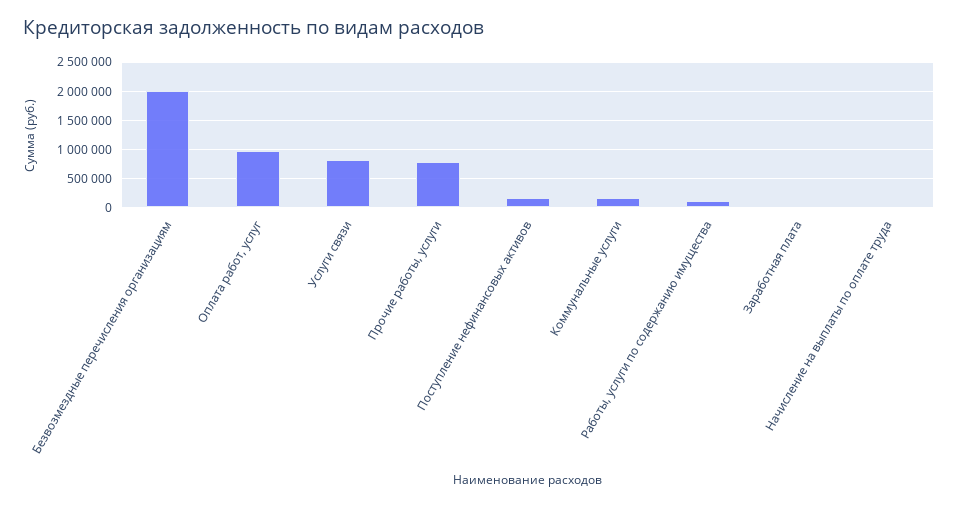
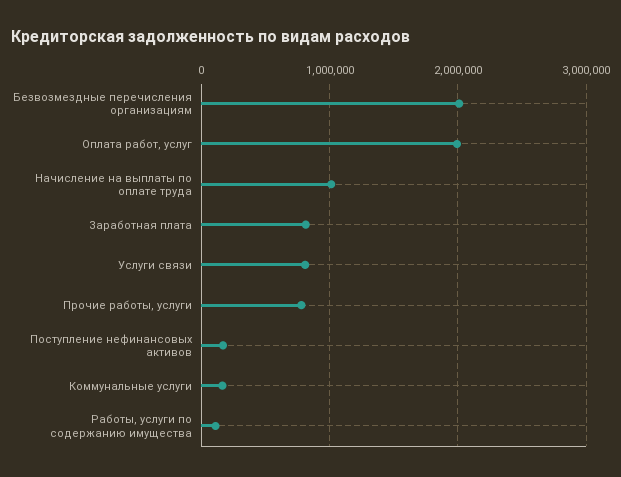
  {
    "Безвозмездные перечисления организациям": 2000000,
-   "Оплата работ, услуг": 1000000,
+   "Оплата работ, услуг": 2000000,
    "Услуги связи": 800000,
    "Прочие работы, услуги": 800000,
    "Поступление нефинансовых активов": 200000,
    "Коммунальные услуги": 200000,
    "Работы, услуги по содержанию имущества": 100000,
-   "Заработная плата": 0,
+   "Заработная плата": 800000,
-   "Начисление на выплаты по оплате труда": 0
+   "Начисление на выплаты по оплате труда": 1000000
  }

